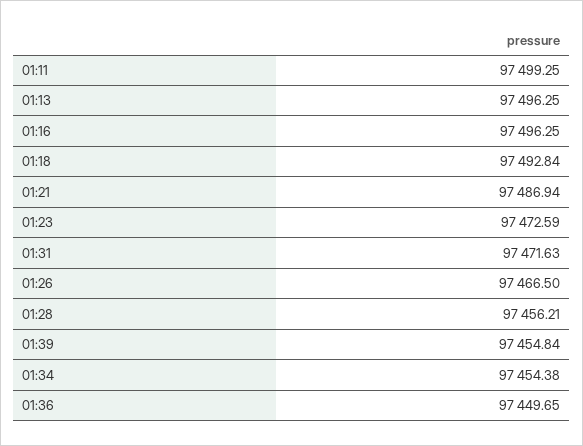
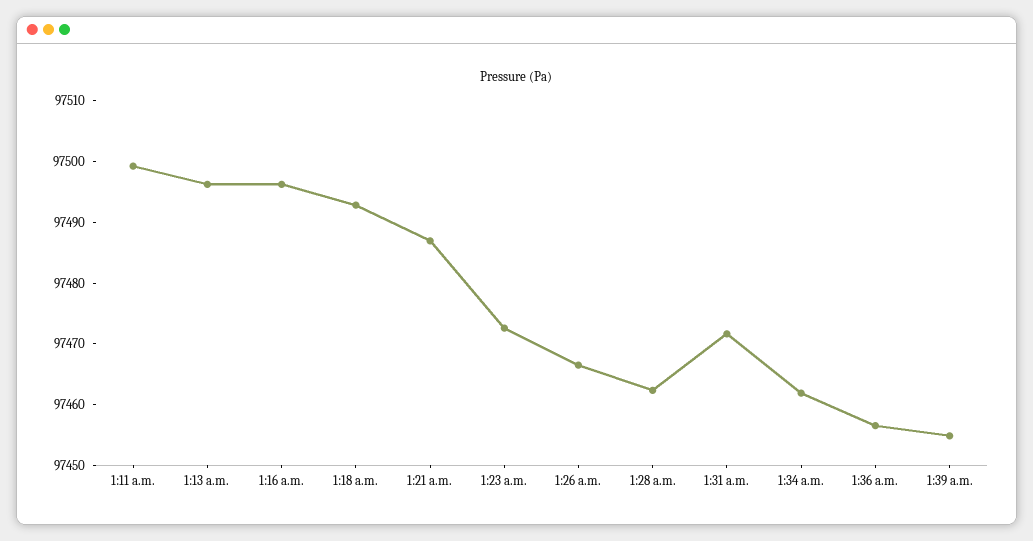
  {
    "01:11": 97499.25,
    "01:13": 97496.25,
    "01:16": 97496.25,
    "01:18": 97492.84,
    "01:21": 97486.94,
    "01:23": 97472.59,
    "01:31": 97471.63,
    "01:26": 97466.5,
-   "01:28": 97456.21,
+   "01:28": 97462,
    "01:39": 97454.84,
-   "01:34": 97454.38,
+   "01:34": 97462,
-   "01:36": 97449.65
+   "01:36": 97456
  }

